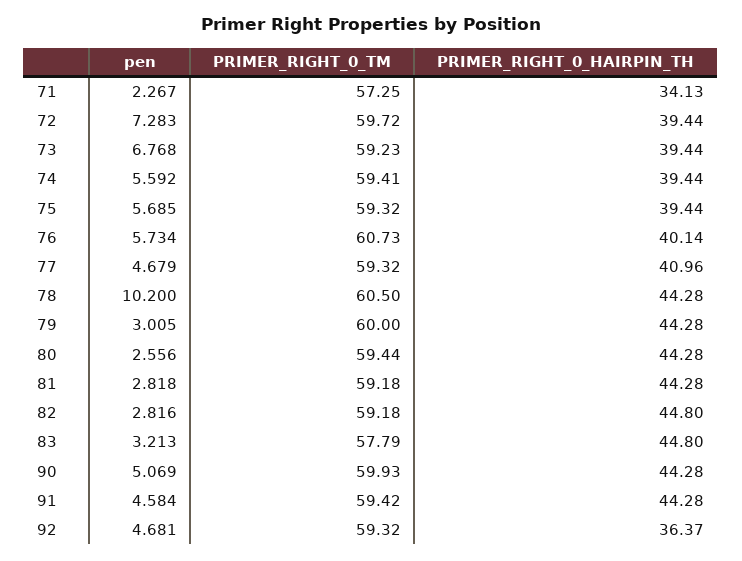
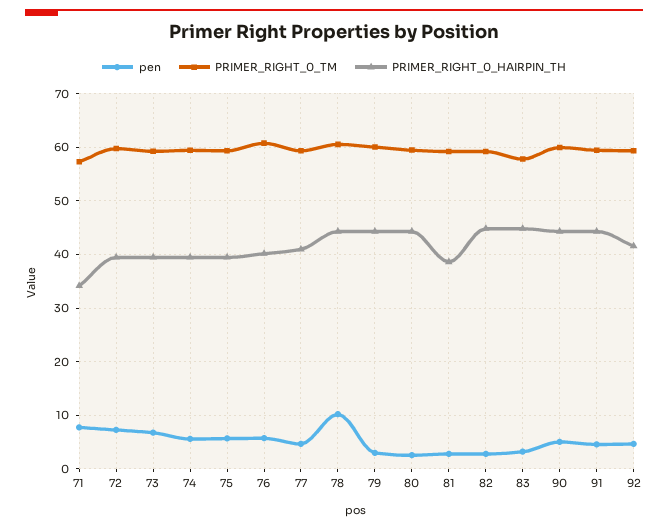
  {
    "pen": {
-     "71": 2.267,
+     "71": 8,
      "72": 7.283,
      "73": 6.768,
      "74": 5.592,
      "75": 5.685,
      "76": 5.734,
      "77": 4.679,
      "78": 10.2,
      "79": 3.005,
      "80": 2.556,
      "81": 2.818,
      "82": 2.816,
      "83": 3.213,
      "90": 5.069,
      "91": 4.584,
      "92": 4.681
    },
    "PRIMER_RIGHT_0_TM": {
      "71": 57.25,
      "72": 59.72,
      "73": 59.23,
      "74": 59.41,
      "75": 59.32,
      "76": 60.73,
      "77": 59.32,
      "78": 60.5,
      "79": 60,
      "80": 59.44,
      "81": 59.18,
      "82": 59.18,
      "83": 57.79,
      "90": 59.93,
      "91": 59.42,
      "92": 59.32
    },
    "PRIMER_RIGHT_0_HAIRPIN_TH": {
      "71": 34.13,
      "72": 39.44,
      "73": 39.44,
      "74": 39.44,
      "75": 39.44,
      "76": 40.14,
      "77": 40.96,
      "78": 44.28,
      "79": 44.28,
      "80": 44.28,
-     "81": 44.28,
+     "81": 38,
      "82": 44.8,
      "83": 44.8,
      "90": 44.28,
      "91": 44.28,
-     "92": 36.37
+     "92": 42
    }
  }

